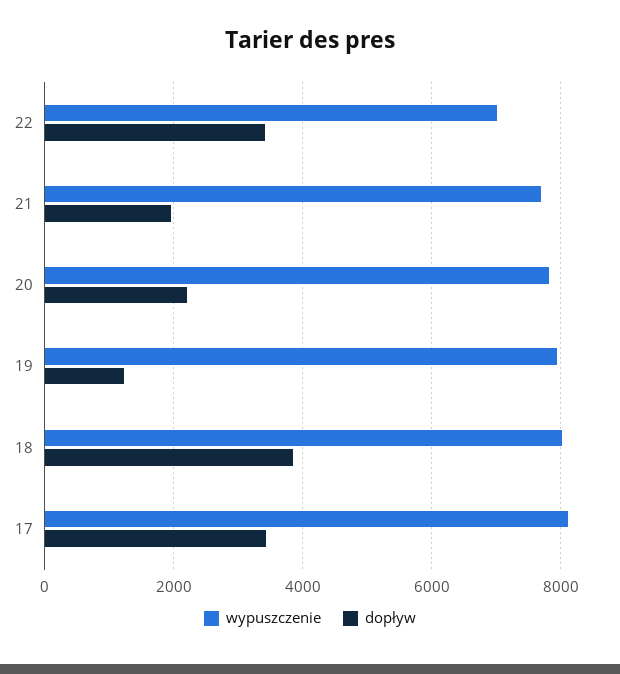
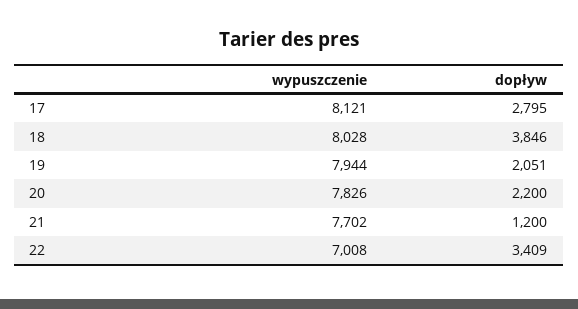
  {
    "wypuszczenie": {
      "22": 7008,
      "21": 7702,
      "20": 7826,
      "19": 7944,
      "18": 8028,
      "17": 8121
    },
    "dopływ": {
      "22": 3409,
-     "21": 2000,
+     "21": 1200,
      "20": 2200,
-     "19": 1200,
+     "19": 2051,
      "18": 3846,
-     "17": 3400
+     "17": 2795
    }
  }

